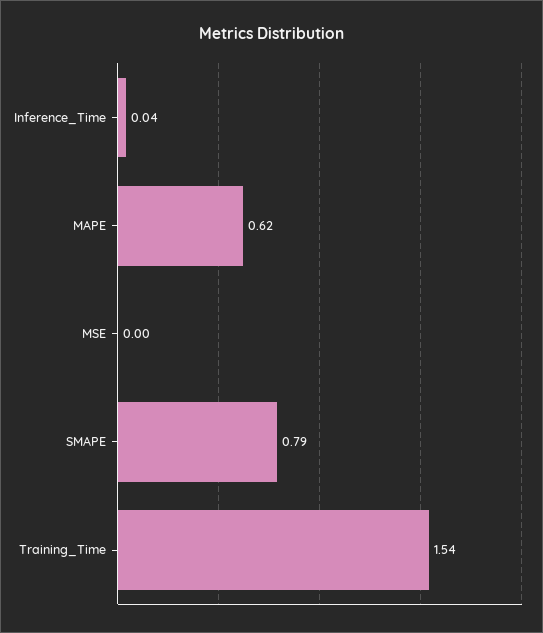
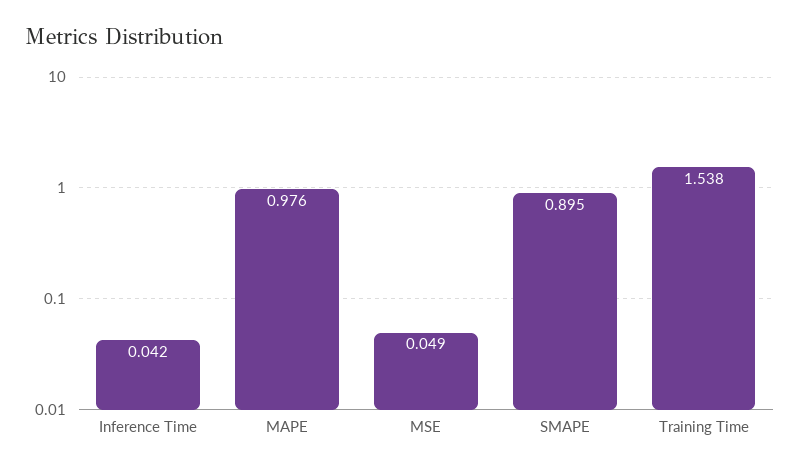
  {
    "Inference_Time": 0.042,
-   "MAPE": 0.62,
+   "MAPE": 0.976,
-   "MSE": 0,
+   "MSE": 0.049,
-   "SMAPE": 0.79,
+   "SMAPE": 0.895,
    "Training_Time": 1.538
  }

